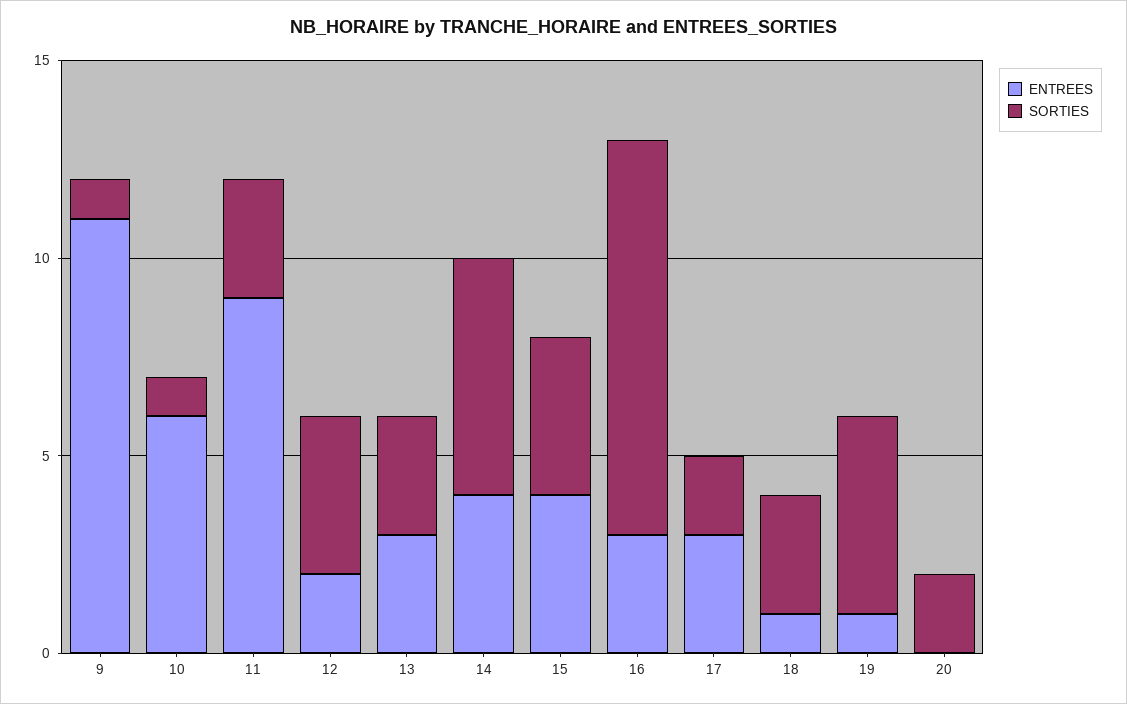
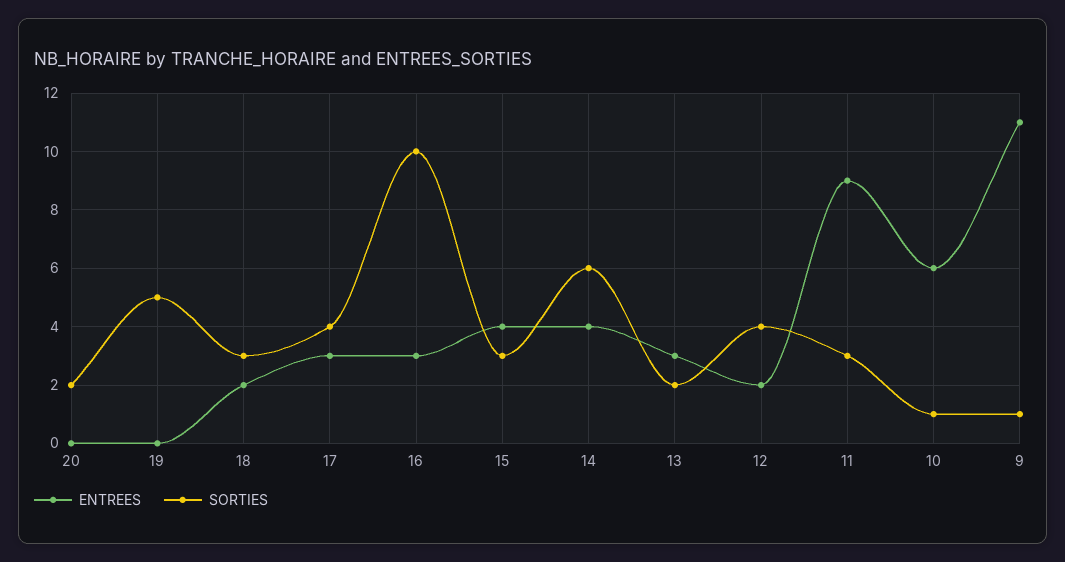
  {
    "ENTREES": {
      "9": 11,
      "10": 6,
      "11": 9,
      "12": 2,
      "13": 3,
      "14": 4,
      "15": 4,
      "16": 3,
      "17": 3,
-     "18": 1,
+     "18": 2,
-     "19": 1,
+     "19": 0,
      "20": 0
    },
    "SORTIES": {
      "9": 1,
      "10": 1,
      "11": 3,
      "12": 4,
-     "13": 3,
+     "13": 2,
      "14": 6,
-     "15": 4,
+     "15": 3,
      "16": 10,
-     "17": 2,
+     "17": 4,
      "18": 3,
      "19": 5,
      "20": 2
    }
  }

